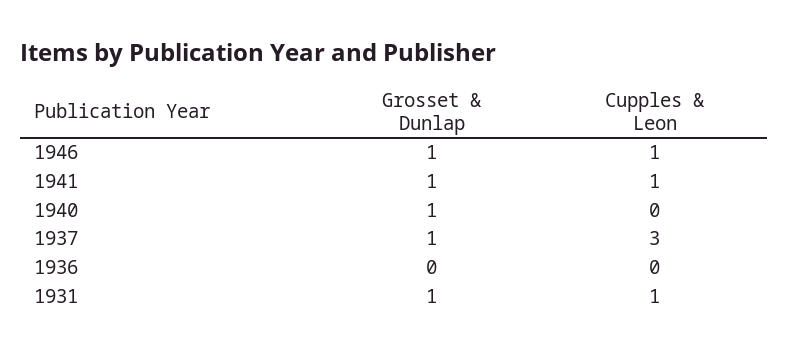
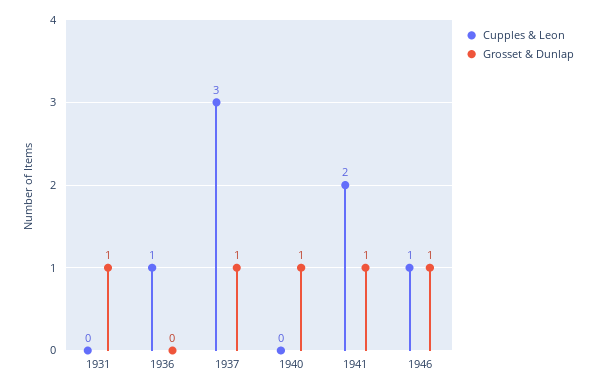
  {
    "Grosset & Dunlap": {
      "1946": 1,
      "1941": 1,
      "1940": 1,
      "1937": 1,
      "1936": 0,
      "1931": 1
    },
    "Cupples & Leon": {
      "1946": 1,
-     "1941": 1,
+     "1941": 2,
      "1940": 0,
      "1937": 3,
-     "1936": 0,
+     "1936": 1,
-     "1931": 1
+     "1931": 0
    }
  }

